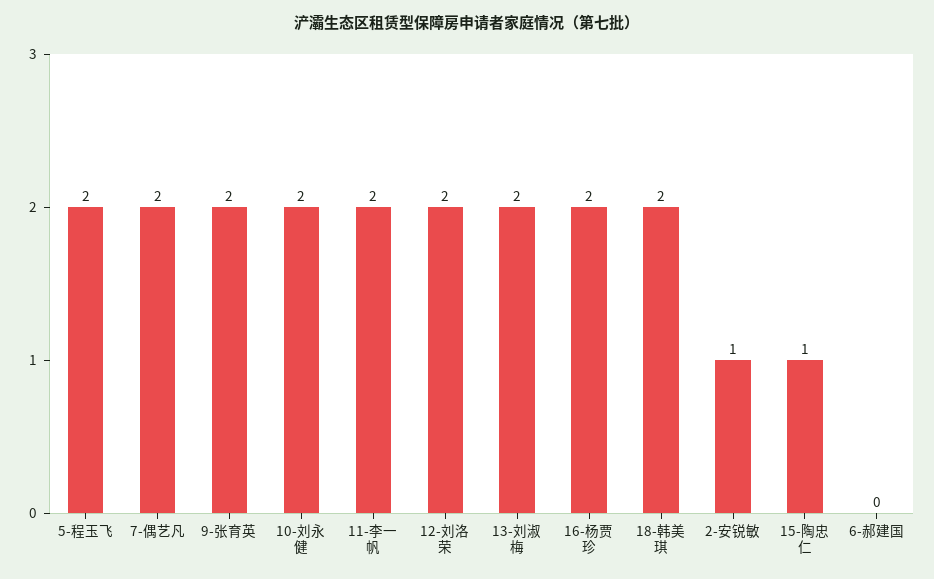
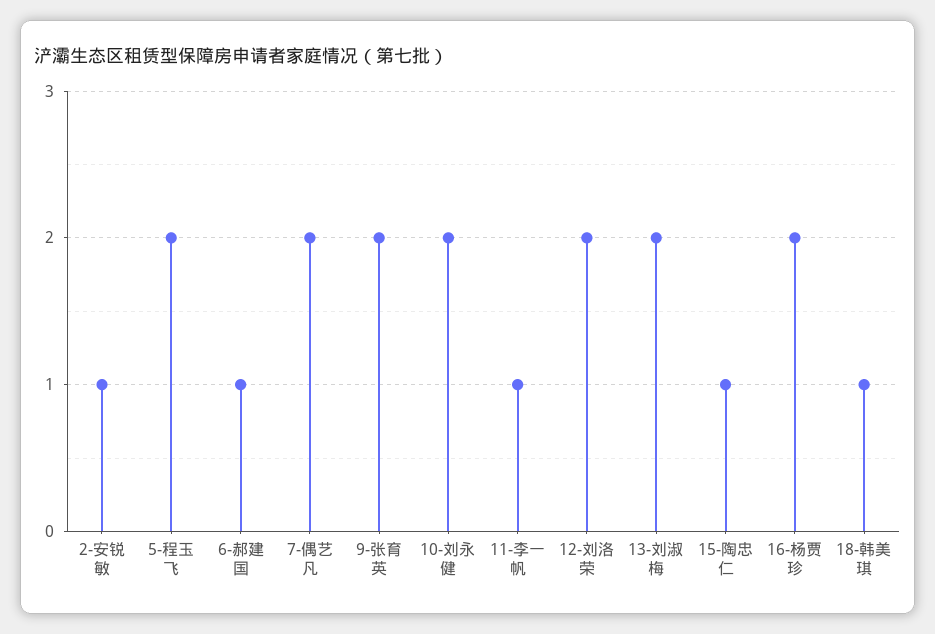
  {
    "5-程玉飞": 2,
    "7-偶艺凡": 2,
    "9-张育英": 2,
    "10-刘永健": 2,
-   "11-李一帆": 2,
+   "11-李一帆": 1,
    "12-刘洛荣": 2,
    "13-刘淑梅": 2,
    "16-杨贾珍": 2,
-   "18-韩美琪": 2,
+   "18-韩美琪": 1,
    "2-安锐敏": 1,
    "15-陶忠仁": 1,
-   "6-郝建国": 0
+   "6-郝建国": 1
  }

